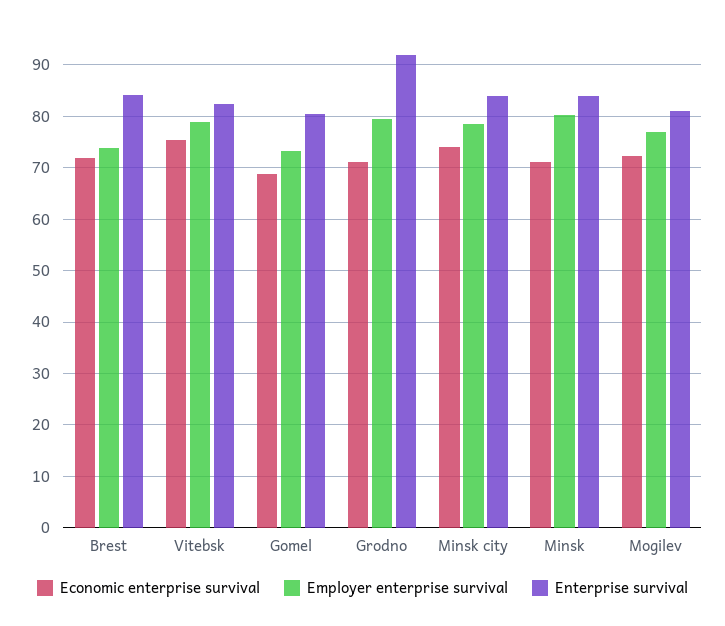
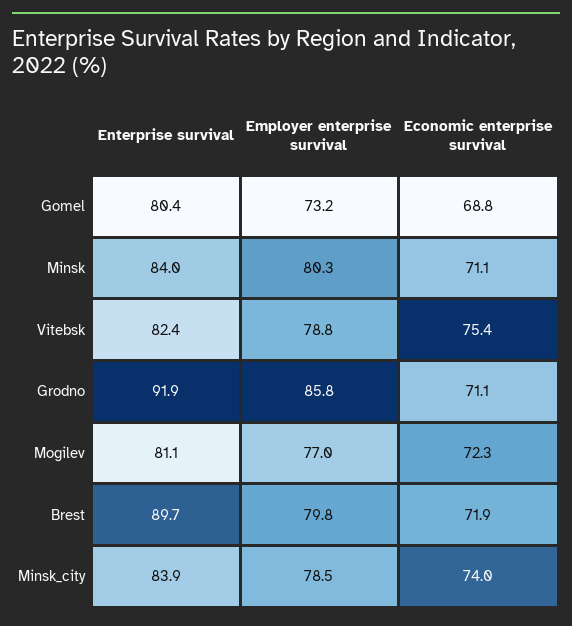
  {
    "Economic enterprise survival": {
      "Brest": 71.9,
      "Vitebsk": 75.4,
      "Gomel": 68.8,
      "Grodno": 71.1,
      "Minsk city": 74,
      "Minsk": 71.1,
      "Mogilev": 72.3
    },
    "Employer enterprise survival": {
-     "Brest": 74,
+     "Brest": 79.8,
      "Vitebsk": 78.8,
      "Gomel": 73.2,
-     "Grodno": 80,
+     "Grodno": 85.8,
      "Minsk city": 78.5,
      "Minsk": 80.3,
      "Mogilev": 77
    },
    "Enterprise survival": {
-     "Brest": 84,
+     "Brest": 89.7,
      "Vitebsk": 82.4,
      "Gomel": 80.4,
      "Grodno": 91.9,
      "Minsk city": 83.9,
      "Minsk": 84,
      "Mogilev": 81.1
    }
  }

